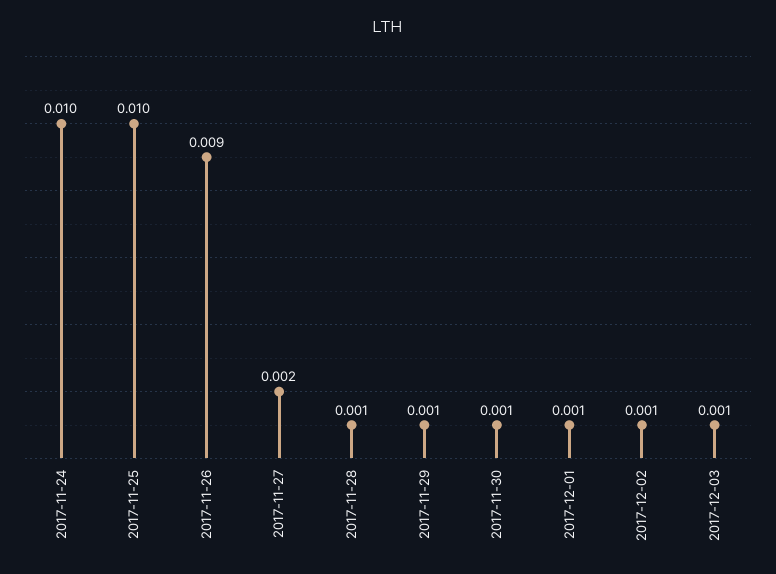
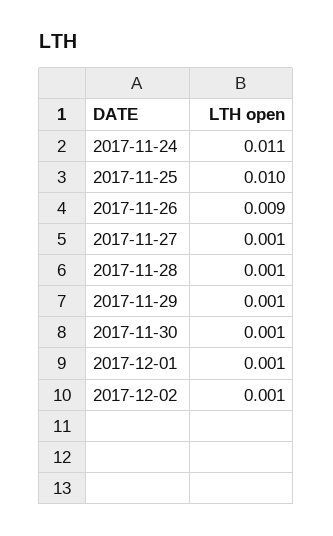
  {
-   "2017-11-24": 0.01,
+   "2017-11-24": 0.011,
    "2017-11-25": 0.01,
    "2017-11-26": 0.009,
-   "2017-11-27": 0.002,
+   "2017-11-27": 0.001,
    "2017-11-28": 0.001,
    "2017-11-29": 0.001,
    "2017-11-30": 0.001,
    "2017-12-01": 0.001,
-   "2017-12-02": 0.001,
+   "2017-12-02": 0.001
-   "2017-12-03": 0.001
  }

